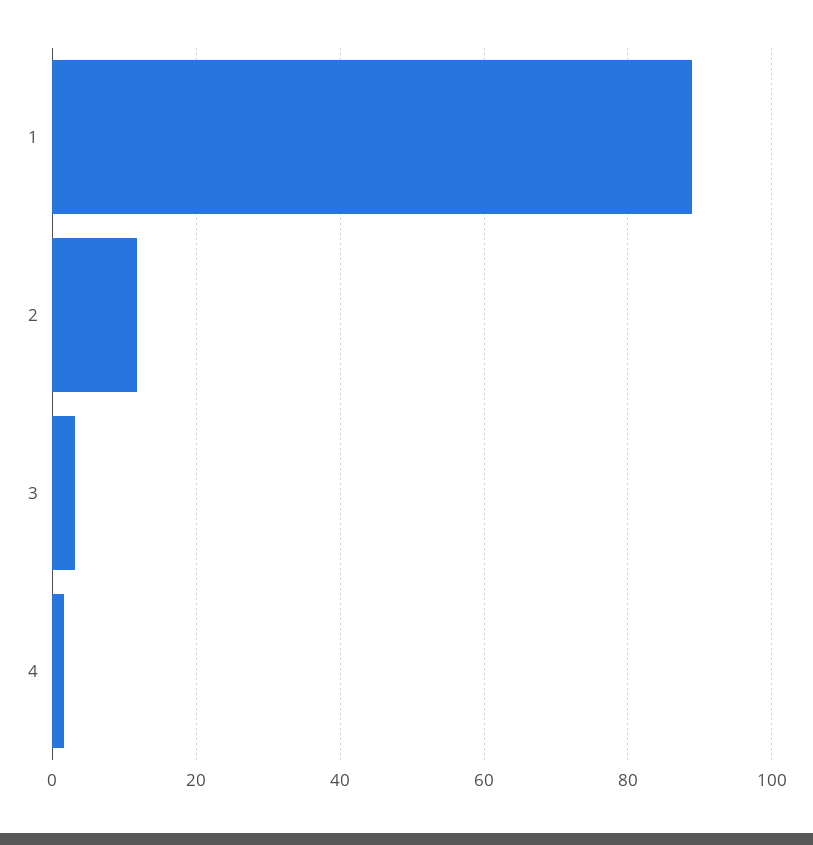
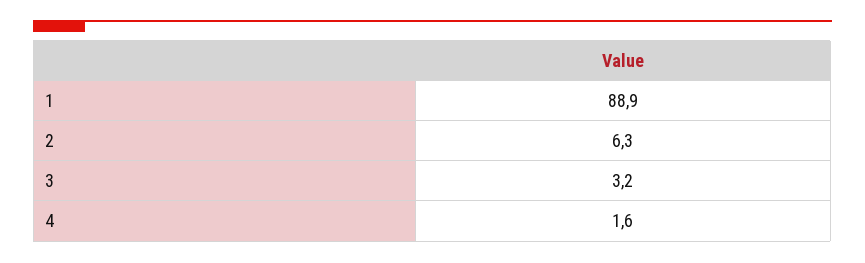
  {
    "1": 88.9,
-   "2": 12,
+   "2": 6.3,
    "3": 3.2,
    "4": 1.6
  }

